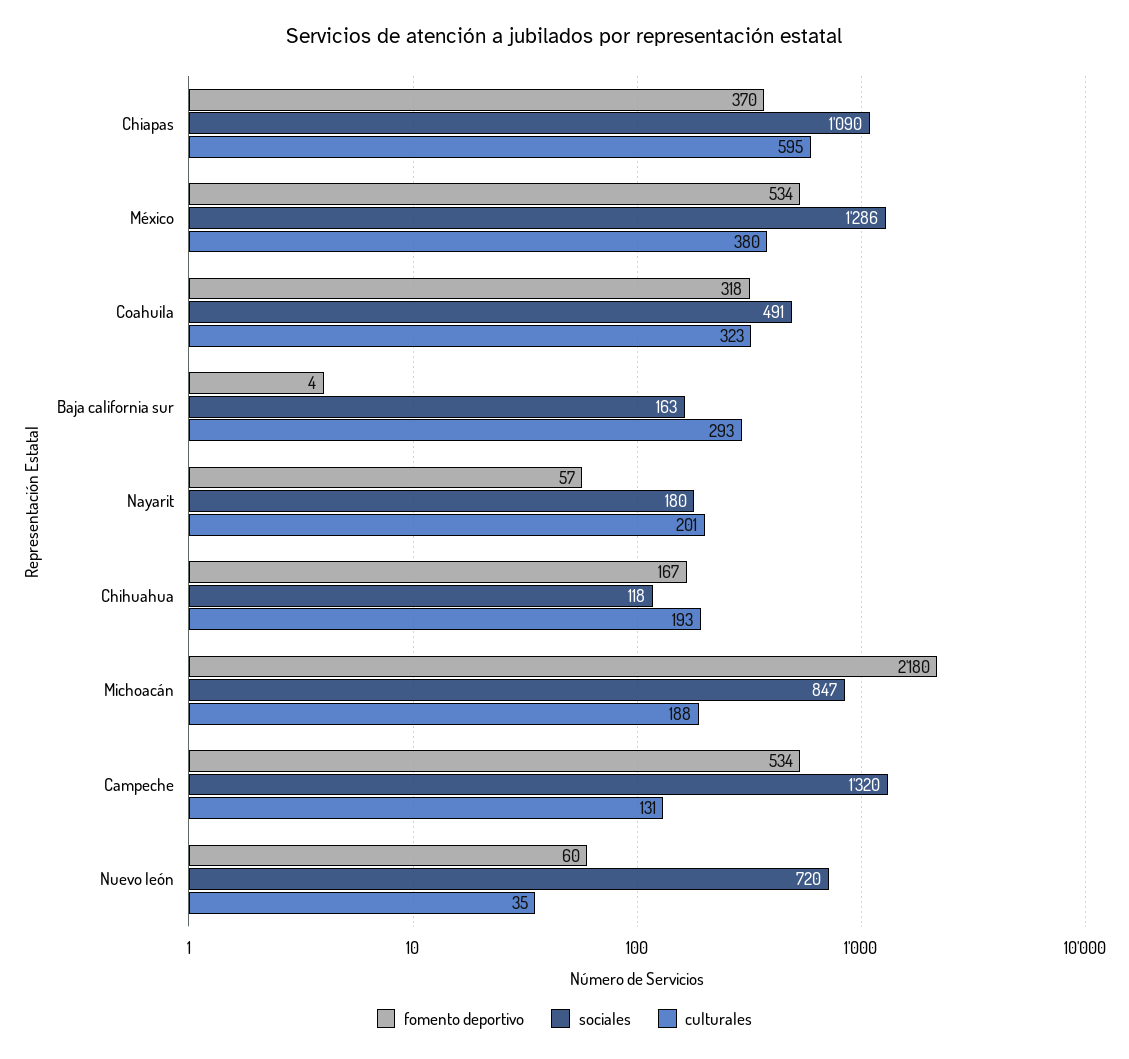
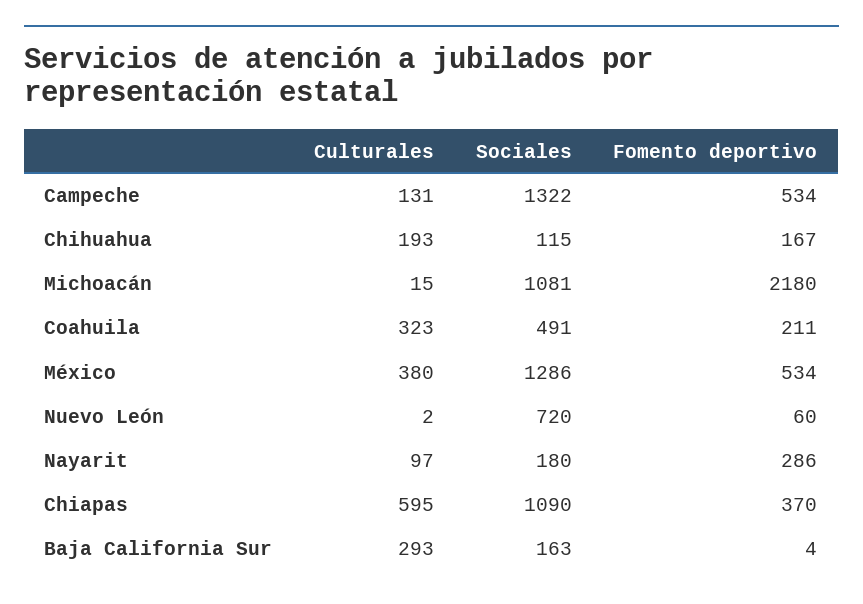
  {
    "fomento deportivo": {
      "Chiapas": 370,
      "México": 534,
-     "Coahuila": 318,
+     "Coahuila": 211,
      "Baja california sur": 4,
-     "Nayarit": 57,
+     "Nayarit": 286,
      "Chihuahua": 167,
      "Michoacán": 2180,
      "Campeche": 534,
      "Nuevo león": 60
    },
    "sociales": {
      "Chiapas": 1090,
      "México": 1286,
      "Coahuila": 491,
      "Baja california sur": 163,
      "Nayarit": 180,
-     "Chihuahua": 118,
+     "Chihuahua": 115,
-     "Michoacán": 847,
+     "Michoacán": 1081,
-     "Campeche": 1320,
+     "Campeche": 1322,
      "Nuevo león": 720
    },
    "culturales": {
      "Chiapas": 595,
      "México": 380,
      "Coahuila": 323,
      "Baja california sur": 293,
-     "Nayarit": 201,
+     "Nayarit": 97,
      "Chihuahua": 193,
-     "Michoacán": 188,
+     "Michoacán": 15,
      "Campeche": 131,
-     "Nuevo león": 35
+     "Nuevo león": 2
    }
  }

